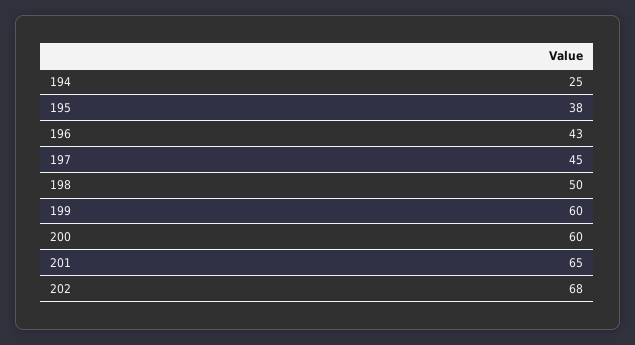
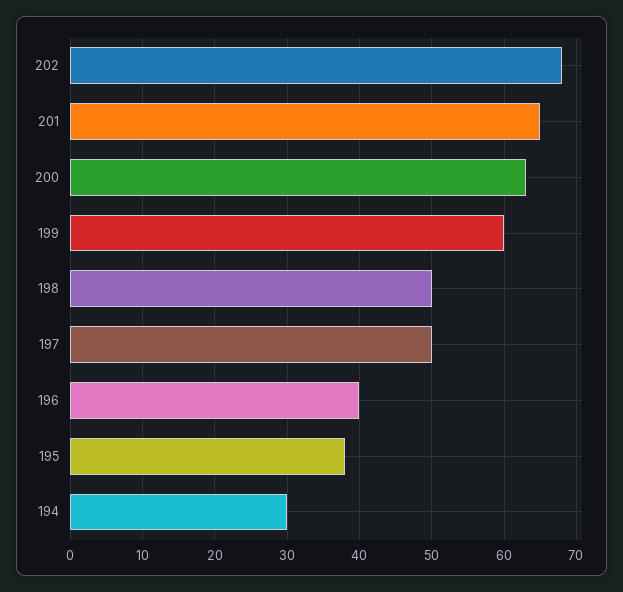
  {
-   "194": 25,
+   "194": 30,
    "195": 38,
-   "196": 43,
+   "196": 40,
-   "197": 45,
+   "197": 50,
    "198": 50,
    "199": 60,
-   "200": 60,
+   "200": 63,
    "201": 65,
    "202": 68
  }

